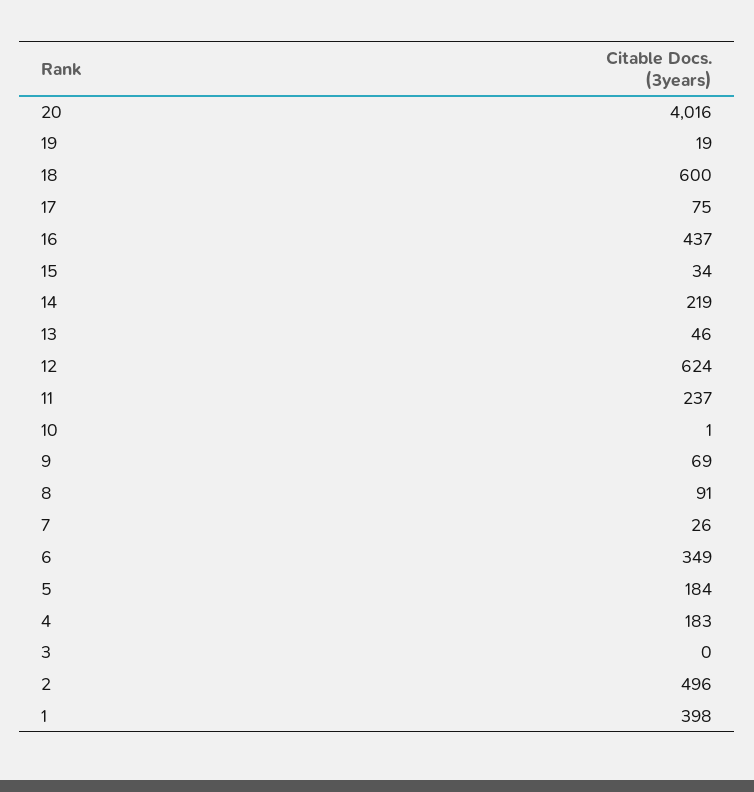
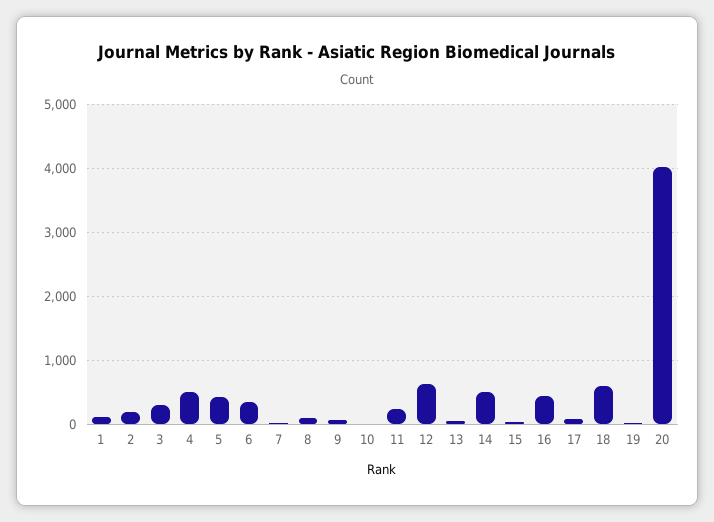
  {
    "20": 4016,
    "19": 19,
    "18": 600,
    "17": 75,
    "16": 437,
    "15": 34,
-   "14": 219,
+   "14": 500,
    "13": 46,
    "12": 624,
    "11": 237,
    "10": 1,
    "9": 69,
    "8": 91,
    "7": 26,
    "6": 349,
-   "5": 184,
+   "5": 400,
-   "4": 183,
+   "4": 500,
-   "3": 0,
+   "3": 300,
-   "2": 496,
+   "2": 200,
-   "1": 398
+   "1": 100
  }

